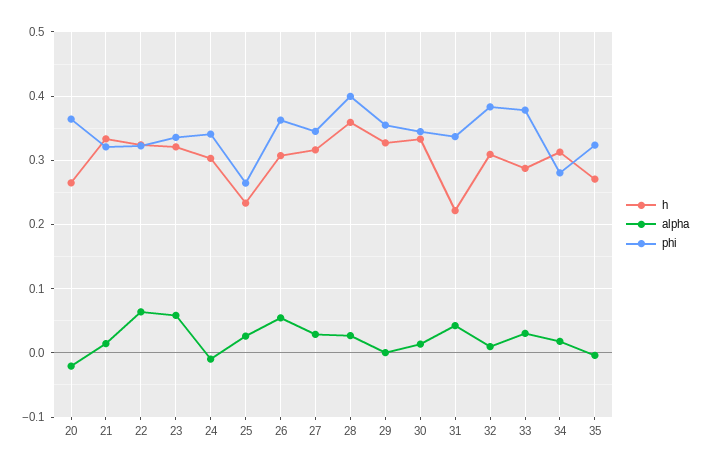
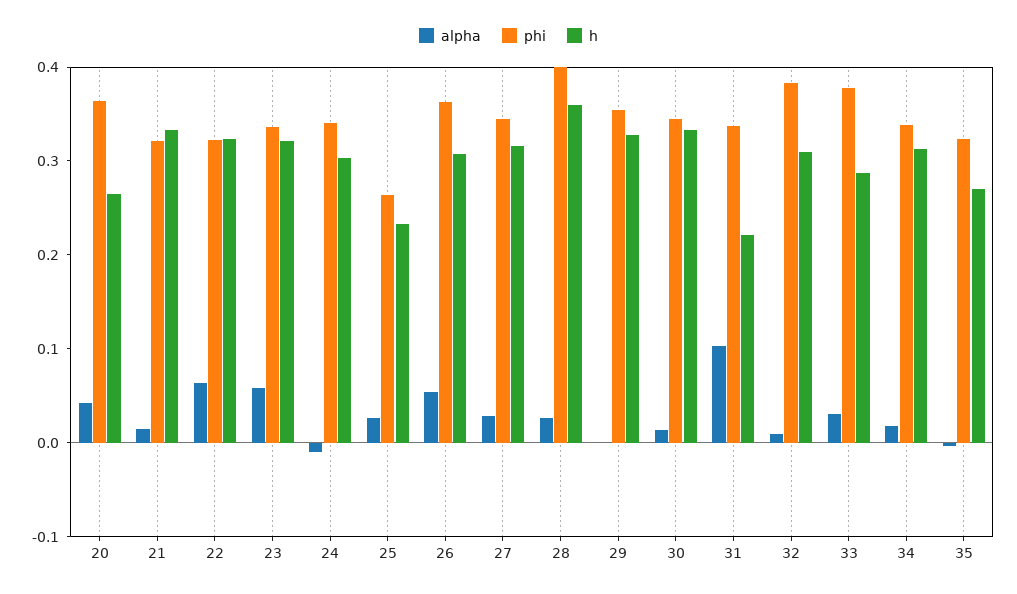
  {
    "h": {
      "20": 0.26,
      "21": 0.33,
      "22": 0.32,
      "23": 0.32,
      "24": 0.3,
      "25": 0.23,
      "26": 0.31,
      "27": 0.32,
      "28": 0.36,
      "29": 0.33,
      "30": 0.33,
      "31": 0.22,
      "32": 0.31,
      "33": 0.29,
      "34": 0.31,
      "35": 0.27
    },
    "alpha": {
-     "20": -0.02,
+     "20": 0.04,
      "21": 0.01,
      "22": 0.06,
      "23": 0.06,
      "24": -0.01,
      "25": 0.03,
      "26": 0.05,
      "27": 0.03,
      "28": 0.03,
      "29": 0,
      "30": 0.01,
-     "31": 0.04,
+     "31": 0.1,
      "32": 0.01,
      "33": 0.03,
      "34": 0.02,
      "35": 0
    },
    "phi": {
      "20": 0.36,
      "21": 0.32,
      "22": 0.32,
      "23": 0.34,
      "24": 0.34,
      "25": 0.26,
      "26": 0.36,
      "27": 0.35,
      "28": 0.4,
      "29": 0.35,
      "30": 0.34,
      "31": 0.34,
      "32": 0.38,
      "33": 0.38,
-     "34": 0.28,
+     "34": 0.34,
      "35": 0.32
    }
  }

